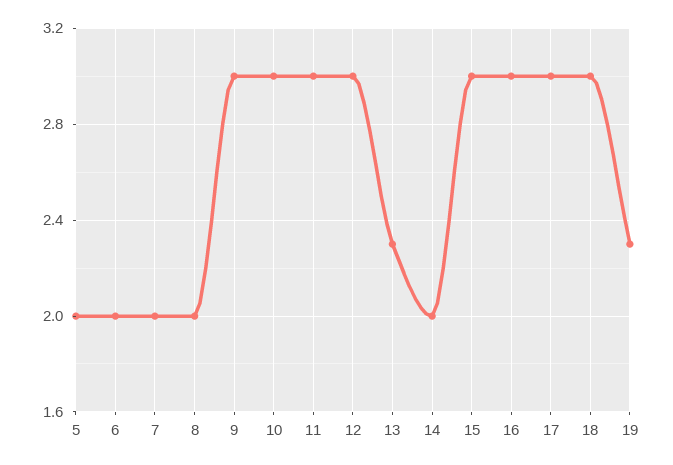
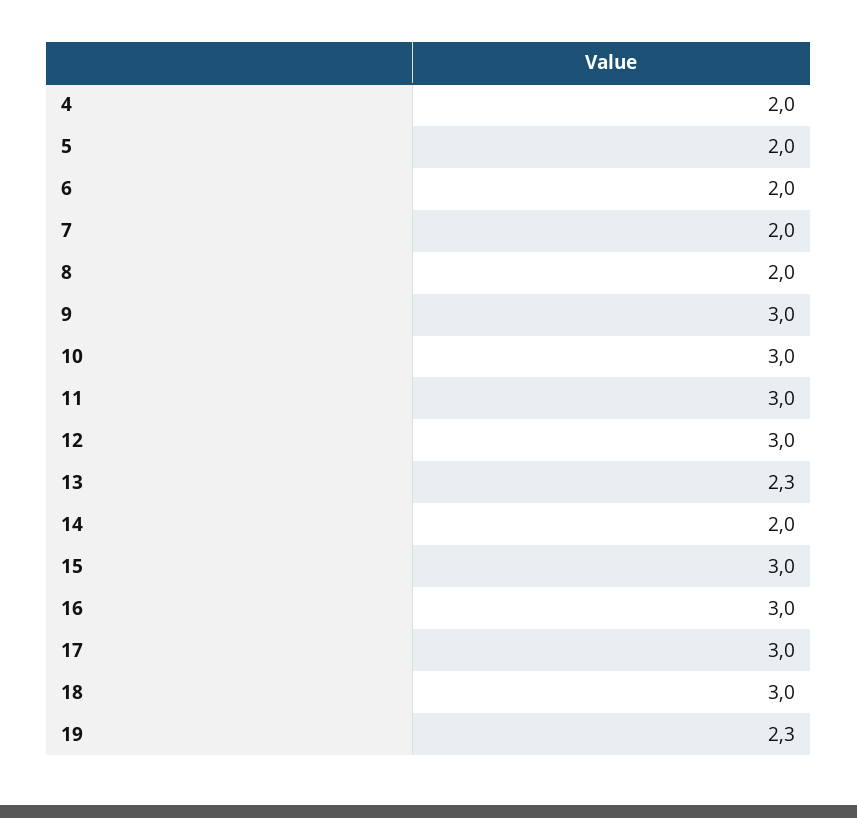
  {
    "5": 2,
    "6": 2,
    "7": 2,
    "8": 2,
    "9": 3,
    "10": 3,
    "11": 3,
    "12": 3,
    "13": 2.3,
    "14": 2,
    "15": 3,
    "16": 3,
    "17": 3,
    "18": 3,
-   "19": 2.3
+   "19": 2.3,
+   "4": 2
  }

